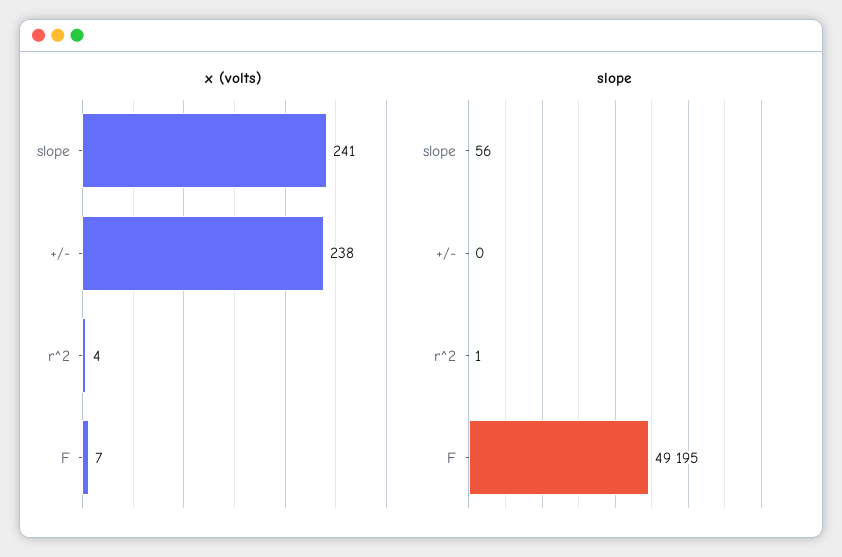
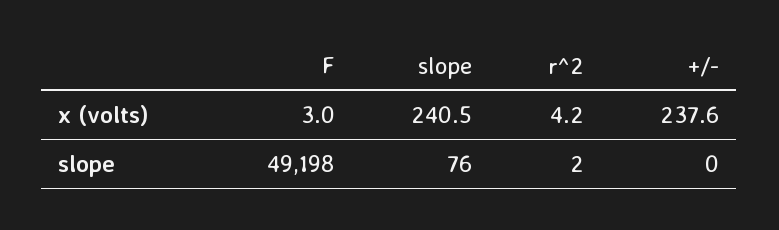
  {
    "x (volts)": {
      "slope": 240.5,
      "+/-": 237.6,
      "r^2": 4.2,
-     "F": 7
+     "F": 3
    },
    "slope": {
-     "slope": 56,
+     "slope": 76,
      "+/-": 0,
-     "r^2": 1,
+     "r^2": 2,
-     "F": 49195
+     "F": 49198
    }
  }

